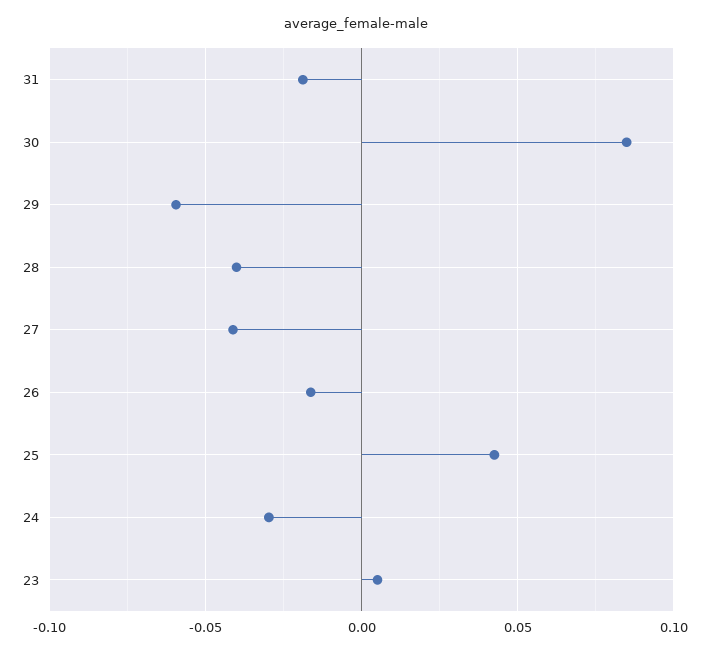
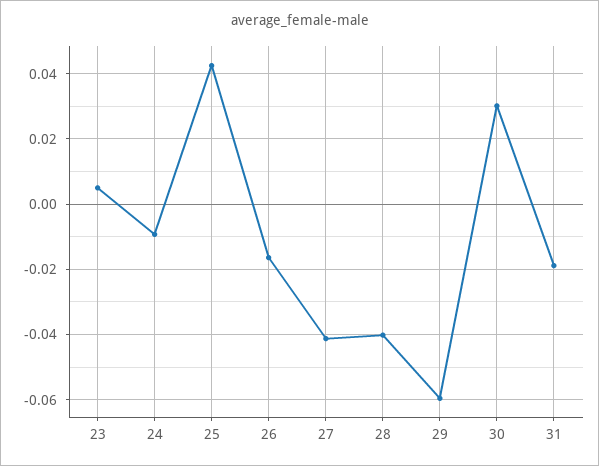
  {
    "31": -0.018,
-   "30": 0.085,
+   "30": 0.03,
    "29": -0.06,
    "28": -0.04,
    "27": -0.042,
    "26": -0.016,
    "25": 0.042,
-   "24": -0.03,
+   "24": -0.01,
    "23": 0.006
  }

